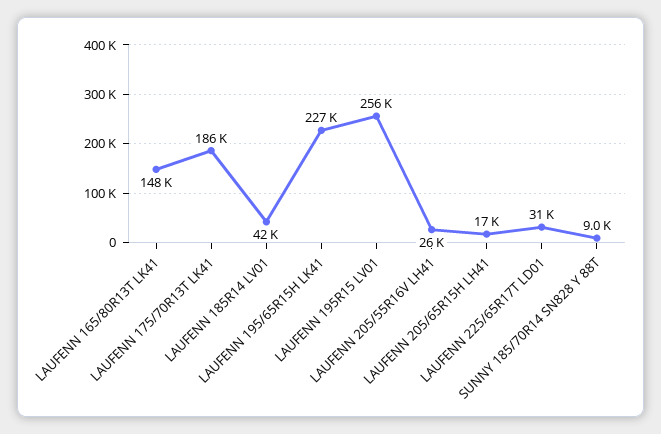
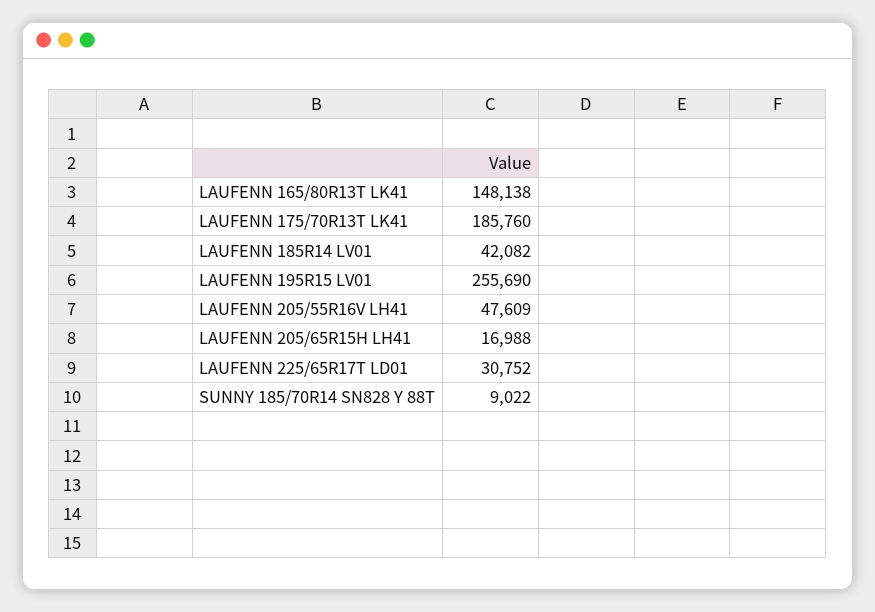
  {
    "LAUFENN 165/80R13T LK41": 148138,
    "LAUFENN 175/70R13T LK41": 185760,
    "LAUFENN 185R14 LV01": 42082,
-   "LAUFENN 195/65R15H LK41": 227000,
    "LAUFENN 195R15 LV01": 255690,
-   "LAUFENN 205/55R16V LH41": 26000,
+   "LAUFENN 205/55R16V LH41": 47609,
    "LAUFENN 205/65R15H LH41": 16988,
    "LAUFENN 225/65R17T LD01": 30752,
    "SUNNY 185/70R14 SN828 Y 88T": 9022
  }

